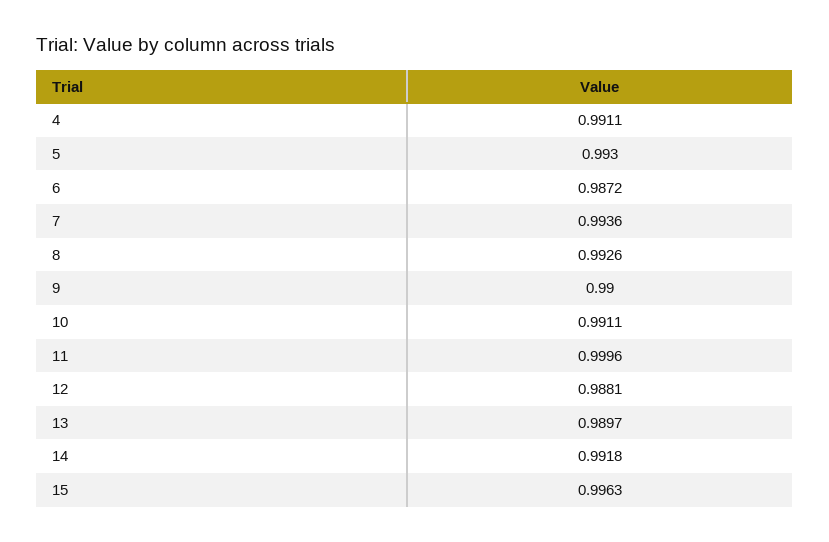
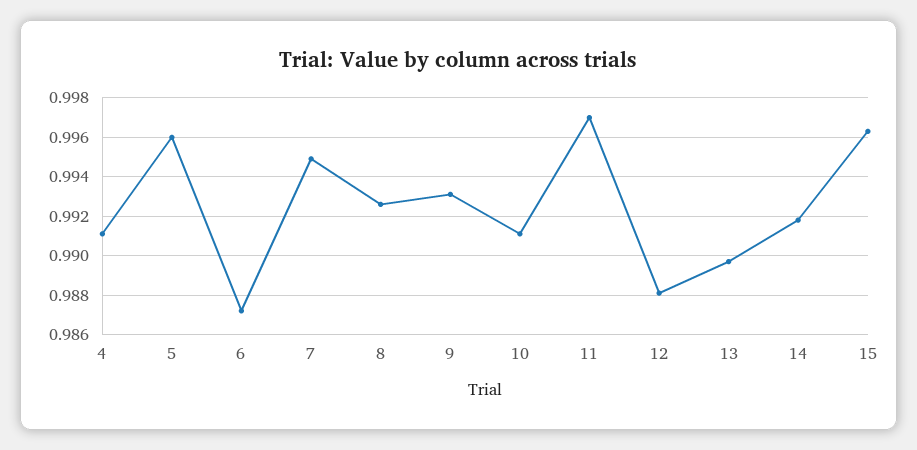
  {
    "4": 0.9911,
-   "5": 0.993,
+   "5": 0.996,
    "6": 0.9872,
-   "7": 0.9936,
+   "7": 0.995,
    "8": 0.9926,
-   "9": 0.99,
+   "9": 0.993,
    "10": 0.9911,
-   "11": 0.9996,
+   "11": 0.997,
    "12": 0.9881,
    "13": 0.9897,
    "14": 0.9918,
    "15": 0.9963
  }

